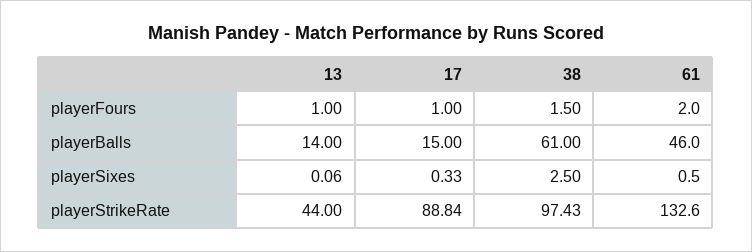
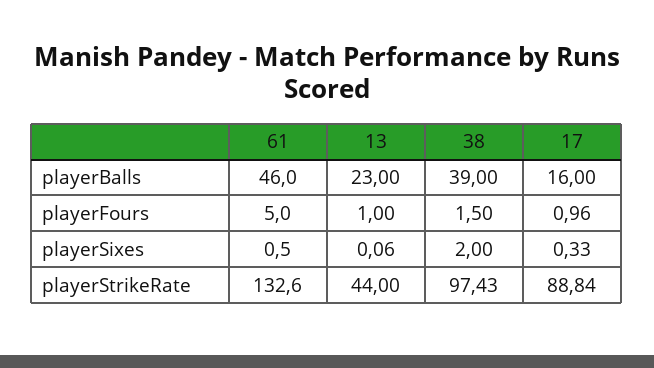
  {
    "13": {
      "playerFours": 1,
-     "playerBalls": 14,
+     "playerBalls": 23,
      "playerSixes": 0.06,
      "playerStrikeRate": 44
    },
    "17": {
-     "playerFours": 1,
+     "playerFours": 0.96,
-     "playerBalls": 15,
+     "playerBalls": 16,
      "playerSixes": 0.33,
      "playerStrikeRate": 88.84
    },
    "38": {
      "playerFours": 1.5,
-     "playerBalls": 61,
+     "playerBalls": 39,
-     "playerSixes": 2.5,
+     "playerSixes": 2,
      "playerStrikeRate": 97.43
    },
    "61": {
-     "playerFours": 2,
+     "playerFours": 5,
      "playerBalls": 46,
      "playerSixes": 0.5,
      "playerStrikeRate": 132.6
    }
  }

